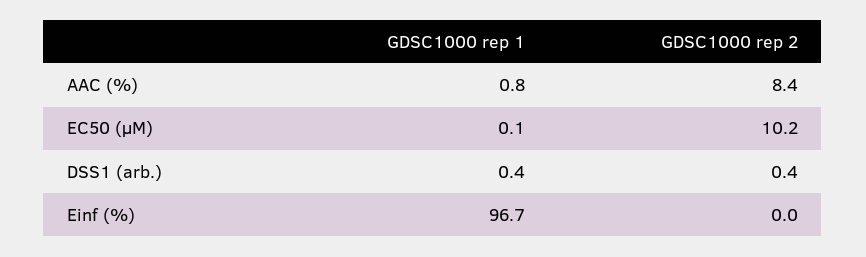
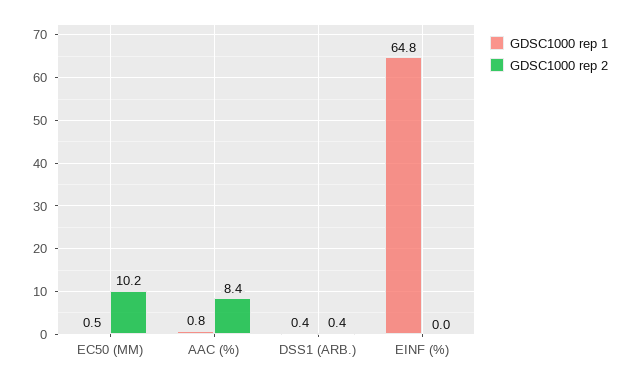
  {
    "GDSC1000 rep 1": {
      "AAC (%)": 0.8,
-     "EC50 (µM)": 0.1,
+     "EC50 (µM)": 0.5,
      "DSS1 (arb.)": 0.4,
-     "Einf (%)": 96.7
+     "Einf (%)": 64.8
    },
    "GDSC1000 rep 2": {
      "AAC (%)": 8.4,
      "EC50 (µM)": 10.2,
      "DSS1 (arb.)": 0.4,
      "Einf (%)": 0
    }
  }

